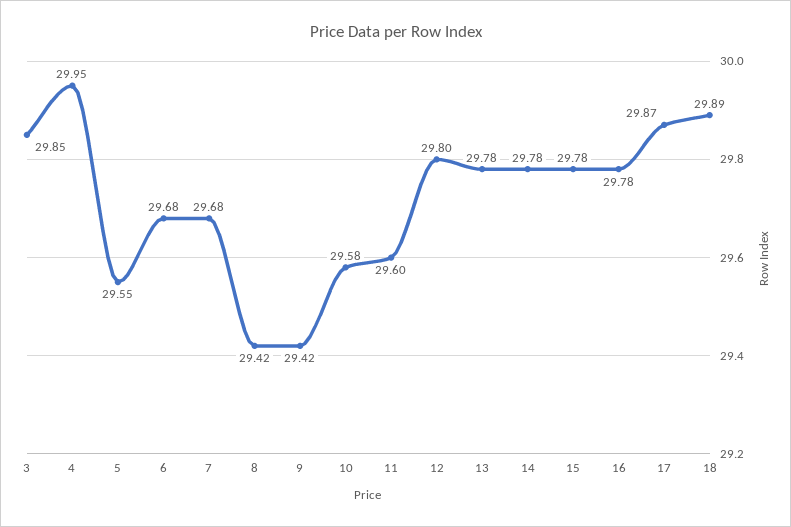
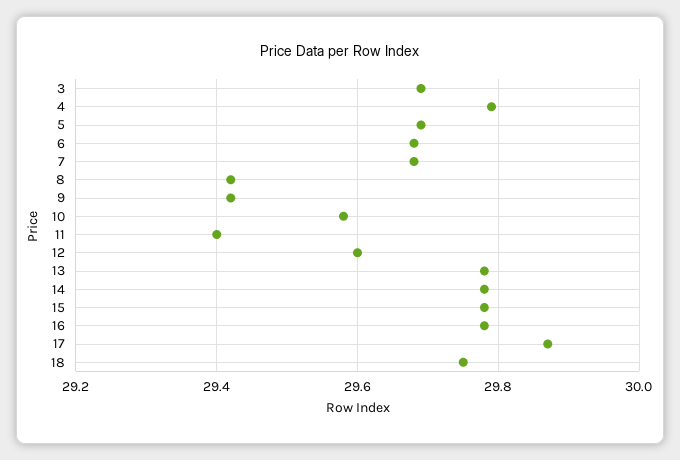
  {
-   "3": 29.85,
+   "3": 29.7,
-   "4": 29.95,
+   "4": 29.8,
-   "5": 29.55,
+   "5": 29.7,
    "6": 29.68,
    "7": 29.68,
    "8": 29.42,
    "9": 29.42,
    "10": 29.58,
-   "11": 29.6,
+   "11": 29.4,
-   "12": 29.8,
+   "12": 29.6,
    "13": 29.78,
    "14": 29.78,
    "15": 29.78,
    "16": 29.78,
    "17": 29.87,
-   "18": 29.89
+   "18": 29.75
  }

